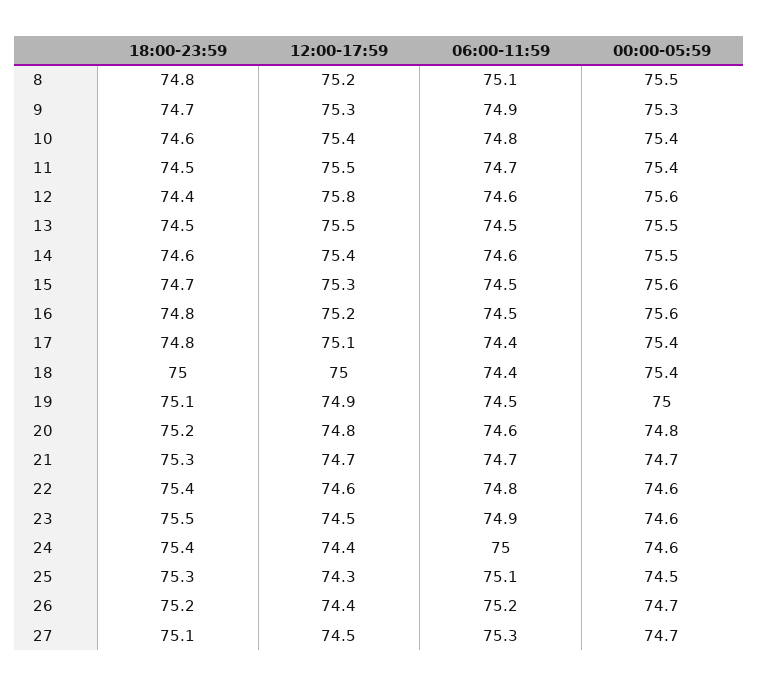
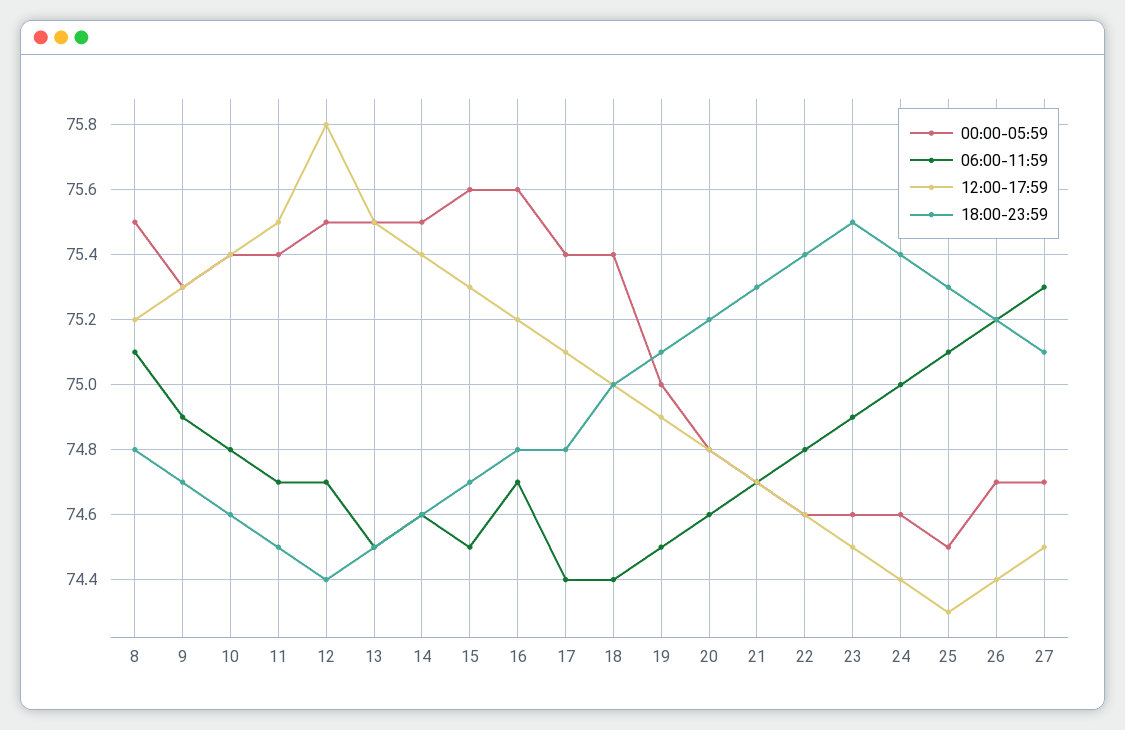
  {
    "18:00-23:59": {
      "8": 74.8,
      "9": 74.7,
      "10": 74.6,
      "11": 74.5,
      "12": 74.4,
      "13": 74.5,
      "14": 74.6,
      "15": 74.7,
      "16": 74.8,
      "17": 74.8,
      "18": 75,
      "19": 75.1,
      "20": 75.2,
      "21": 75.3,
      "22": 75.4,
      "23": 75.5,
      "24": 75.4,
      "25": 75.3,
      "26": 75.2,
      "27": 75.1
    },
    "12:00-17:59": {
      "8": 75.2,
      "9": 75.3,
      "10": 75.4,
      "11": 75.5,
      "12": 75.8,
      "13": 75.5,
      "14": 75.4,
      "15": 75.3,
      "16": 75.2,
      "17": 75.1,
      "18": 75,
      "19": 74.9,
      "20": 74.8,
      "21": 74.7,
      "22": 74.6,
      "23": 74.5,
      "24": 74.4,
      "25": 74.3,
      "26": 74.4,
      "27": 74.5
    },
    "06:00-11:59": {
      "8": 75.1,
      "9": 74.9,
      "10": 74.8,
      "11": 74.7,
-     "12": 74.6,
+     "12": 74.7,
      "13": 74.5,
      "14": 74.6,
      "15": 74.5,
-     "16": 74.5,
+     "16": 74.7,
      "17": 74.4,
      "18": 74.4,
      "19": 74.5,
      "20": 74.6,
      "21": 74.7,
      "22": 74.8,
      "23": 74.9,
      "24": 75,
      "25": 75.1,
      "26": 75.2,
      "27": 75.3
    },
    "00:00-05:59": {
      "8": 75.5,
      "9": 75.3,
      "10": 75.4,
      "11": 75.4,
-     "12": 75.6,
+     "12": 75.5,
      "13": 75.5,
      "14": 75.5,
      "15": 75.6,
      "16": 75.6,
      "17": 75.4,
      "18": 75.4,
      "19": 75,
      "20": 74.8,
      "21": 74.7,
      "22": 74.6,
      "23": 74.6,
      "24": 74.6,
      "25": 74.5,
      "26": 74.7,
      "27": 74.7
    }
  }

